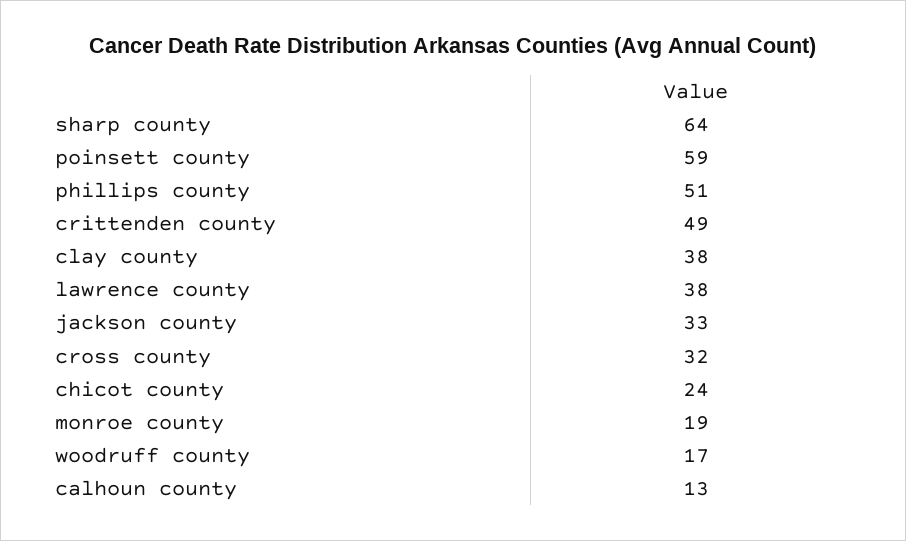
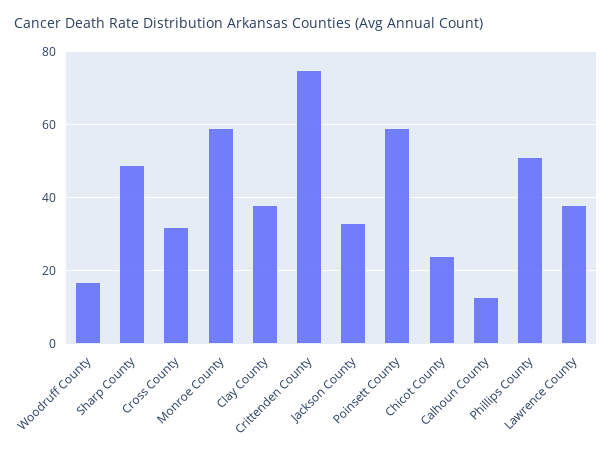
  {
-   "sharp county": 64,
+   "sharp county": 50,
    "poinsett county": 59,
    "phillips county": 51,
-   "crittenden county": 49,
+   "crittenden county": 75,
    "clay county": 38,
    "lawrence county": 38,
    "jackson county": 33,
    "cross county": 32,
    "chicot county": 24,
-   "monroe county": 19,
+   "monroe county": 60,
    "woodruff county": 17,
    "calhoun county": 13
  }

